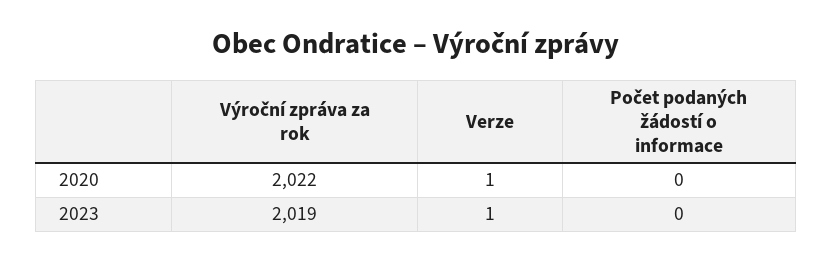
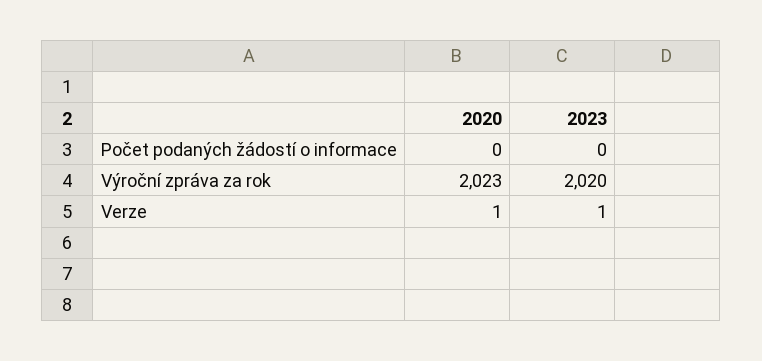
  {
    "Výroční zpráva za rok": {
-     "2020": 2022,
+     "2020": 2023,
-     "2023": 2019
+     "2023": 2020
    },
    "Verze": {
      "2020": 1,
      "2023": 1
    },
    "Počet podaných žádostí o informace": {
      "2020": 0,
      "2023": 0
    }
  }

